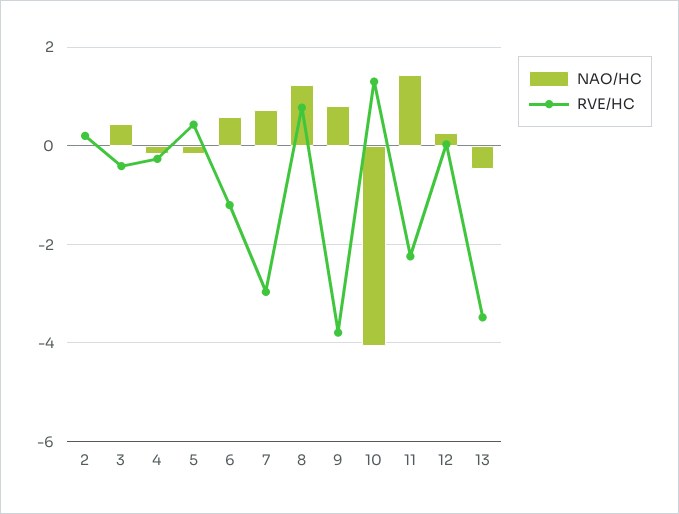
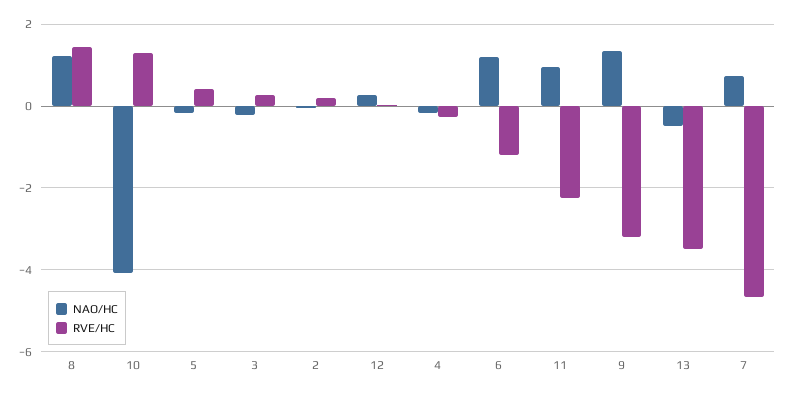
  {
    "NAO/HC": {
      "2": 0,
-     "3": 0.4,
+     "3": -0.2,
      "4": -0.2,
      "5": -0.2,
-     "6": 0.6,
+     "6": 1.2,
      "7": 0.8,
      "8": 1.2,
-     "9": 0.8,
+     "9": 1.4,
      "10": -4,
-     "11": 1.4,
+     "11": 1,
      "12": 0.2,
      "13": -0.4
    },
    "RVE/HC": {
      "2": 0.2,
-     "3": -0.4,
+     "3": 0.2,
      "4": -0.2,
      "5": 0.4,
      "6": -1.2,
-     "7": -3,
+     "7": -4.6,
-     "8": 0.8,
+     "8": 1.4,
-     "9": -3.8,
+     "9": -3.2,
      "10": 1.4,
      "11": -2.2,
      "12": 0,
      "13": -3.4
    }
  }

